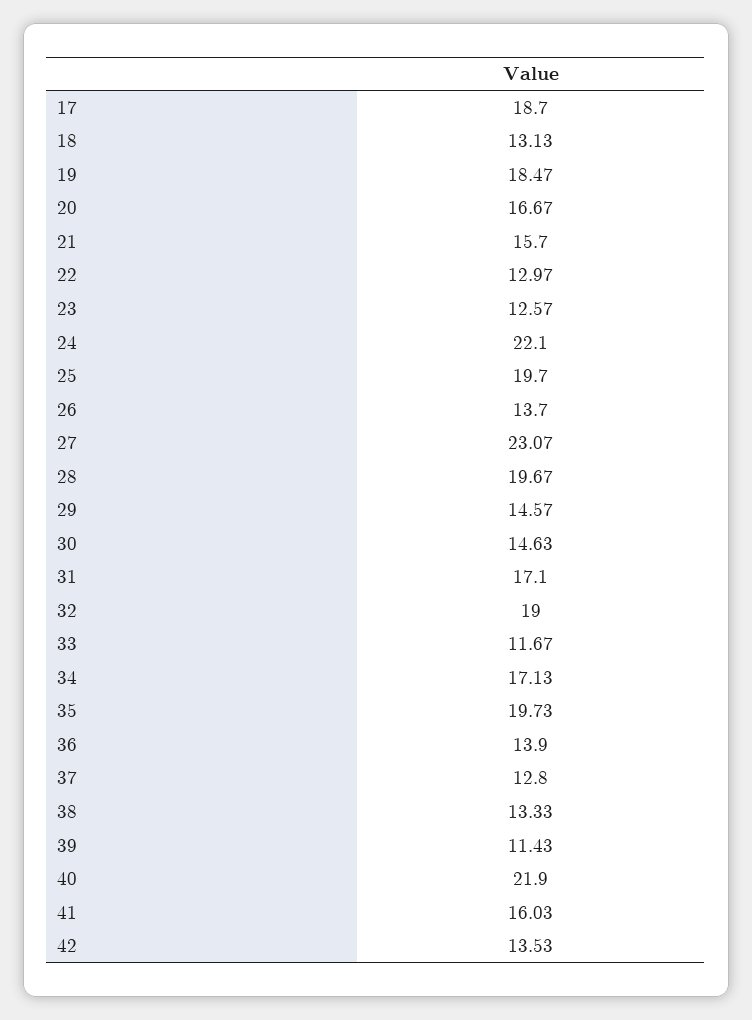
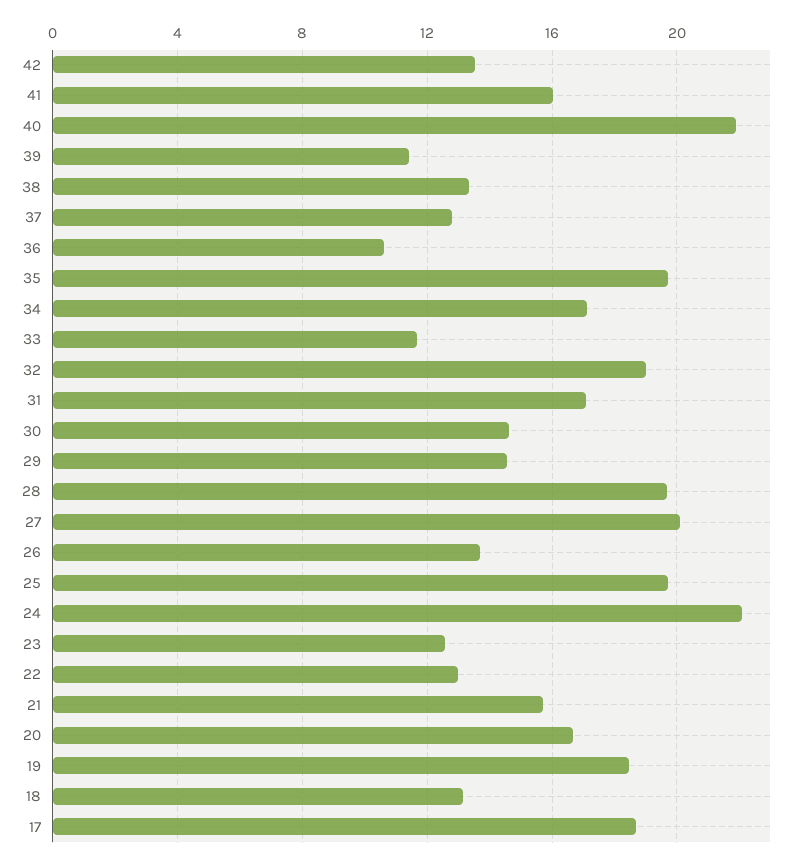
  {
    "17": 18.7,
    "18": 13.13,
    "19": 18.47,
    "20": 16.67,
    "21": 15.7,
    "22": 12.97,
    "23": 12.57,
    "24": 22.1,
    "25": 19.7,
    "26": 13.7,
-   "27": 23.07,
+   "27": 20,
    "28": 19.67,
    "29": 14.57,
    "30": 14.63,
    "31": 17.1,
    "32": 19,
    "33": 11.67,
    "34": 17.13,
    "35": 19.73,
-   "36": 13.9,
+   "36": 10.5,
    "37": 12.8,
    "38": 13.33,
    "39": 11.43,
    "40": 21.9,
    "41": 16.03,
    "42": 13.53
  }

